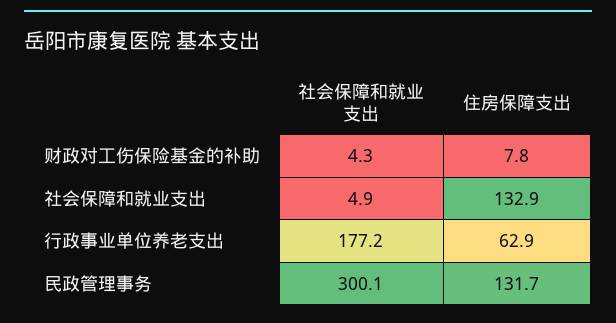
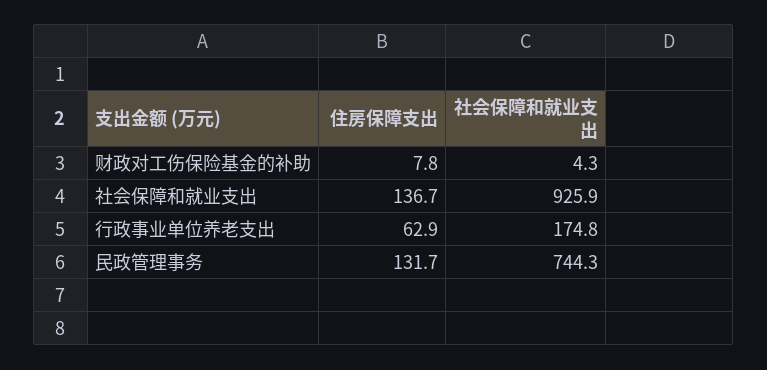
  {
    "社会保障和就业支出": {
      "财政对工伤保险基金的补助": 4.3,
-     "社会保障和就业支出": 4.9,
+     "社会保障和就业支出": 925.9,
-     "行政事业单位养老支出": 177.2,
+     "行政事业单位养老支出": 174.8,
-     "民政管理事务": 300.1
+     "民政管理事务": 744.3
    },
    "住房保障支出": {
      "财政对工伤保险基金的补助": 7.8,
-     "社会保障和就业支出": 132.9,
+     "社会保障和就业支出": 136.7,
      "行政事业单位养老支出": 62.9,
      "民政管理事务": 131.7
    }
  }

